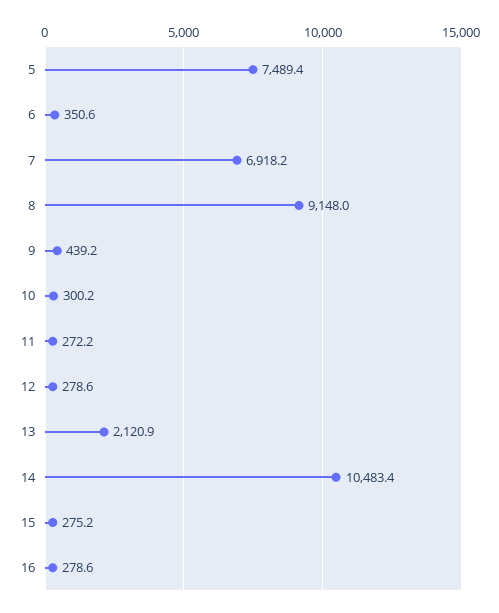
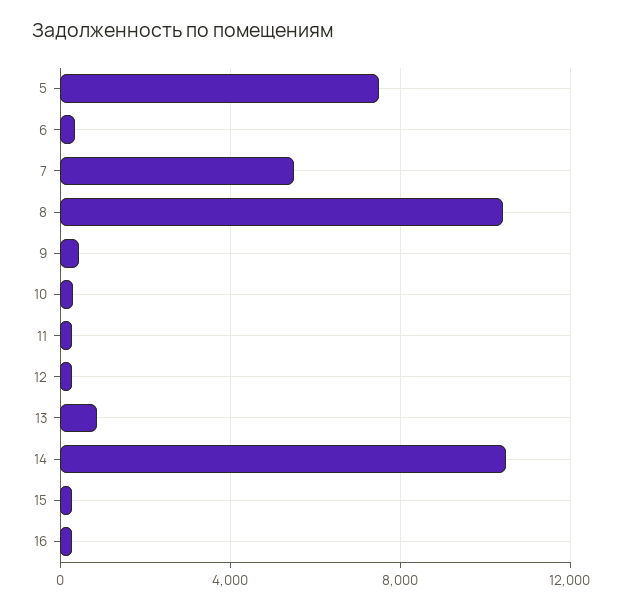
  {
    "5": 7489.4,
    "6": 350.6,
-   "7": 6918.2,
+   "7": 5500,
-   "8": 9148,
+   "8": 10500,
    "9": 439.2,
    "10": 300.2,
    "11": 272.2,
    "12": 278.6,
-   "13": 2120.9,
+   "13": 1000,
    "14": 10483.4,
    "15": 275.2,
    "16": 278.6
  }

